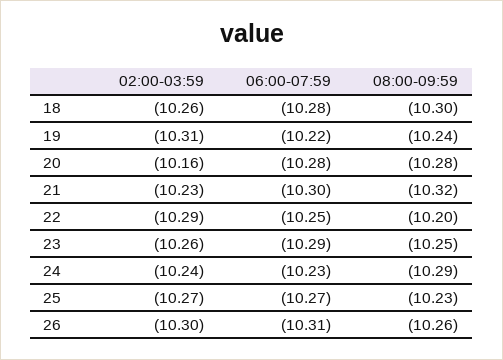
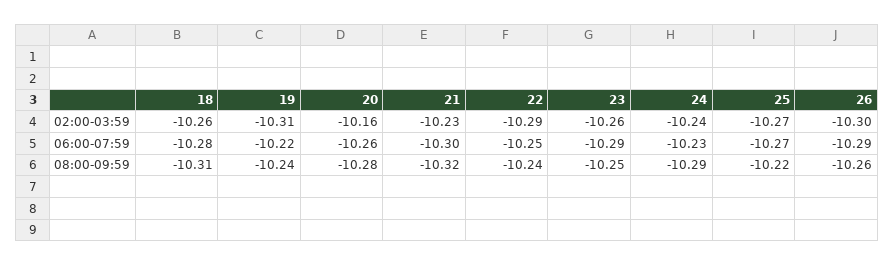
  {
    "02:00-03:59": {
      "18": -10.26,
      "19": -10.31,
      "20": -10.16,
      "21": -10.23,
      "22": -10.29,
      "23": -10.26,
      "24": -10.24,
      "25": -10.27,
      "26": -10.3
    },
    "06:00-07:59": {
      "18": -10.28,
      "19": -10.22,
-     "20": -10.28,
+     "20": -10.26,
      "21": -10.3,
      "22": -10.25,
      "23": -10.29,
      "24": -10.23,
      "25": -10.27,
-     "26": -10.31
+     "26": -10.29
    },
    "08:00-09:59": {
-     "18": -10.3,
+     "18": -10.31,
      "19": -10.24,
      "20": -10.28,
      "21": -10.32,
-     "22": -10.2,
+     "22": -10.24,
      "23": -10.25,
      "24": -10.29,
-     "25": -10.23,
+     "25": -10.22,
      "26": -10.26
    }
  }

